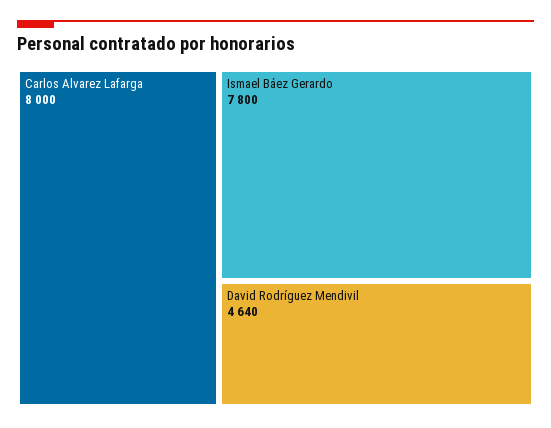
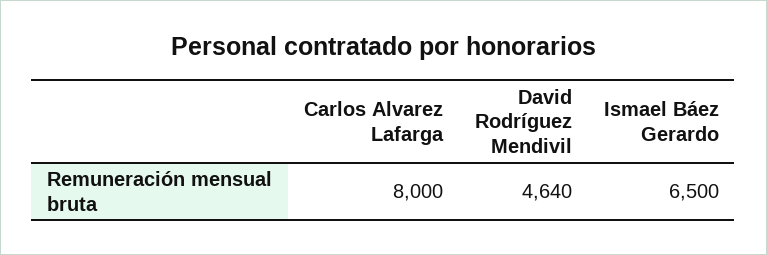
  {
    "Carlos Alvarez Lafarga": 8000,
-   "Ismael Báez Gerardo": 7800,
+   "Ismael Báez Gerardo": 6500,
    "David Rodríguez Mendivil": 4640
  }

